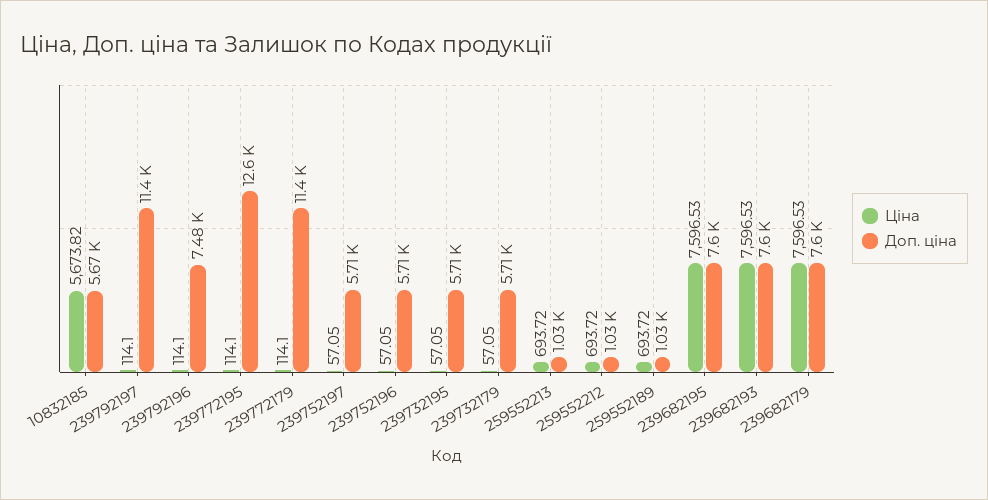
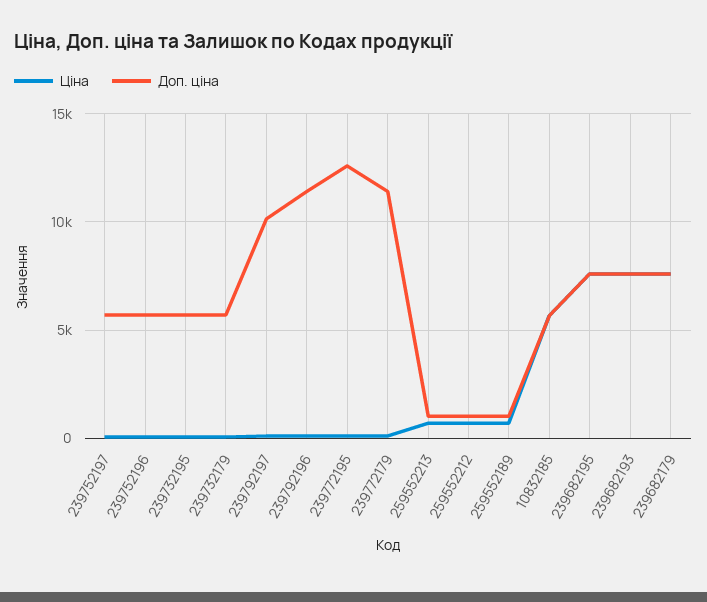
  {
    "Ціна": {
      "10832185": 5673.82,
      "239792197": 114.1,
      "239792196": 114.1,
      "239772195": 114.1,
      "239772179": 114.1,
      "239752197": 57.05,
      "239752196": 57.05,
      "239732195": 57.05,
      "239732179": 57.05,
      "259552213": 693.72,
      "259552212": 693.72,
      "259552189": 693.72,
      "239682195": 7596.53,
      "239682193": 7596.53,
      "239682179": 7596.53
    },
    "Доп. ціна": {
      "10832185": 5670,
-     "239792197": 11400,
+     "239792197": 10000,
-     "239792196": 7480,
+     "239792196": 11500,
      "239772195": 12600,
      "239772179": 11400,
      "239752197": 5710,
      "239752196": 5710,
      "239732195": 5710,
      "239732179": 5710,
      "259552213": 1030,
      "259552212": 1030,
      "259552189": 1030,
      "239682195": 7600,
      "239682193": 7600,
      "239682179": 7600
    }
  }

